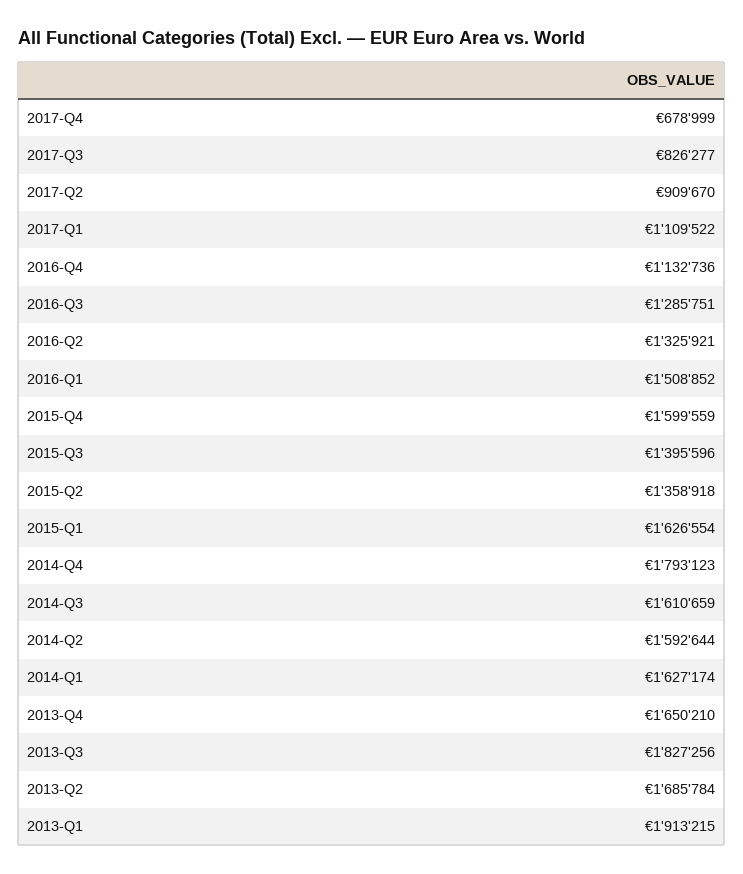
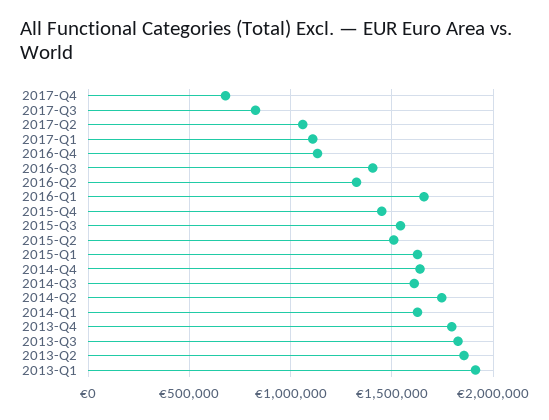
  {
    "2017-Q4": 678999,
    "2017-Q3": 826277,
-   "2017-Q2": 909670,
+   "2017-Q2": 1050000,
    "2017-Q1": 1109522,
    "2016-Q4": 1132736,
-   "2016-Q3": 1285751,
+   "2016-Q3": 1400000,
    "2016-Q2": 1325921,
-   "2016-Q1": 1508852,
+   "2016-Q1": 1650000,
-   "2015-Q4": 1599559,
+   "2015-Q4": 1450000,
-   "2015-Q3": 1395596,
+   "2015-Q3": 1550000,
-   "2015-Q2": 1358918,
+   "2015-Q2": 1500000,
    "2015-Q1": 1626554,
-   "2014-Q4": 1793123,
+   "2014-Q4": 1650000,
    "2014-Q3": 1610659,
-   "2014-Q2": 1592644,
+   "2014-Q2": 1750000,
    "2014-Q1": 1627174,
-   "2013-Q4": 1650210,
+   "2013-Q4": 1800000,
    "2013-Q3": 1827256,
-   "2013-Q2": 1685784,
+   "2013-Q2": 1850000,
    "2013-Q1": 1913215
  }

